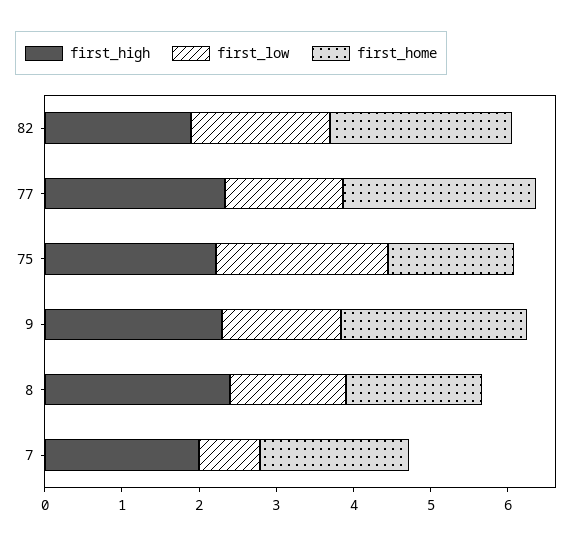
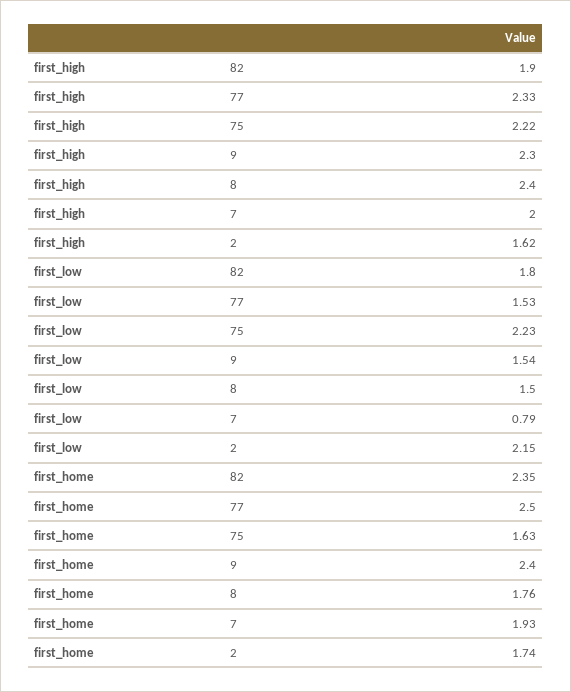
  {
    "first_high": {
      "82": 1.9,
      "77": 2.33,
      "75": 2.22,
      "9": 2.3,
      "8": 2.4,
-     "7": 2
+     "7": 2,
+     "2": 1.62
    },
    "first_low": {
      "82": 1.8,
      "77": 1.53,
      "75": 2.23,
      "9": 1.54,
      "8": 1.5,
-     "7": 0.79
+     "7": 0.79,
+     "2": 2.15
    },
    "first_home": {
      "82": 2.35,
      "77": 2.5,
      "75": 1.63,
      "9": 2.4,
      "8": 1.76,
-     "7": 1.93
+     "7": 1.93,
+     "2": 1.74
    }
  }

